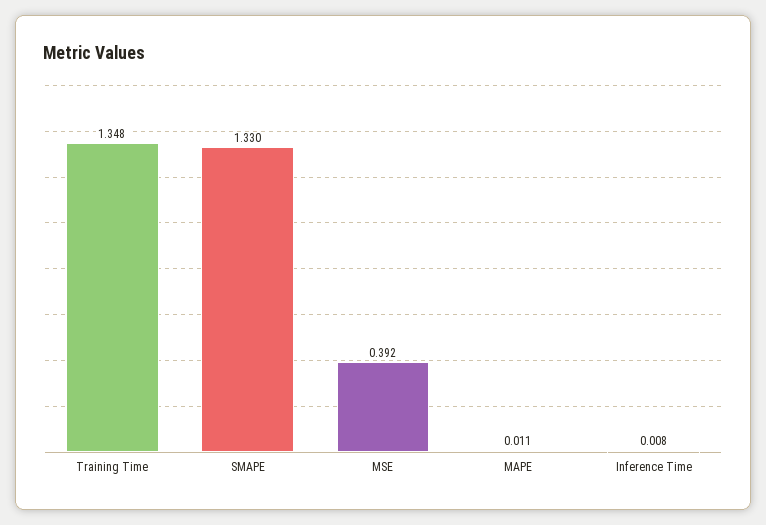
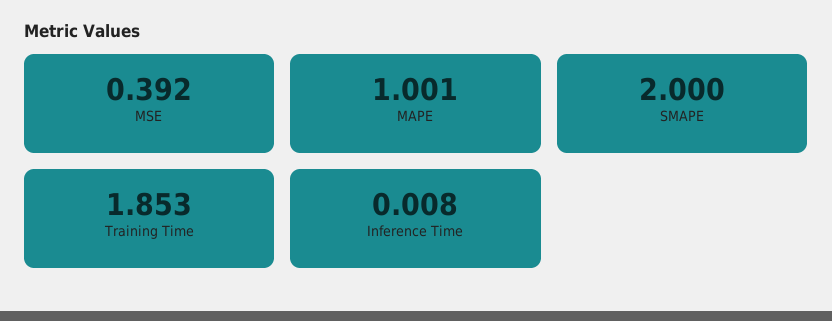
  {
-   "Training Time": 1.348,
+   "Training Time": 1.853,
-   "SMAPE": 1.33,
+   "SMAPE": 2,
    "MSE": 0.392,
-   "MAPE": 0.011,
+   "MAPE": 1.001,
    "Inference Time": 0.008
  }

